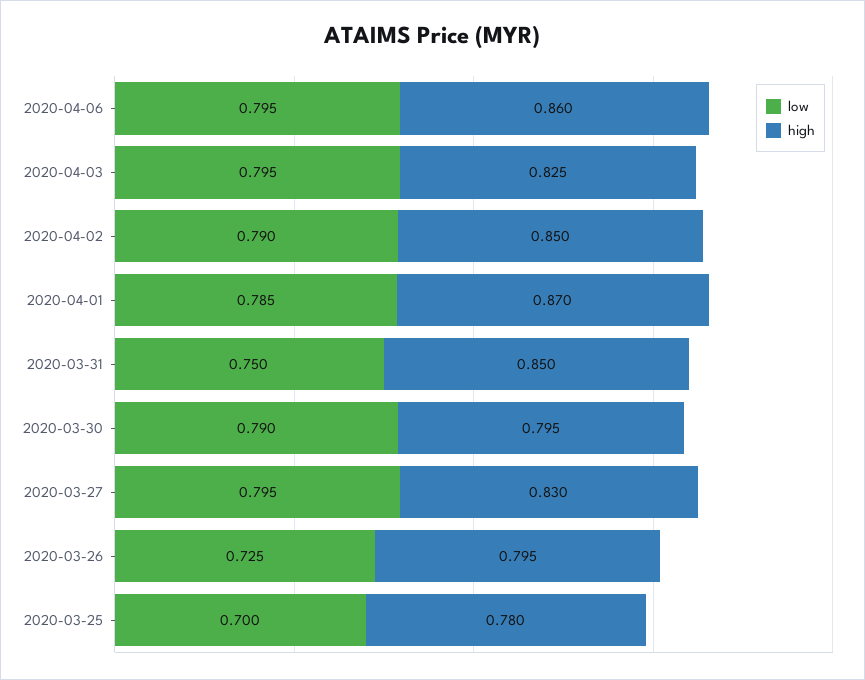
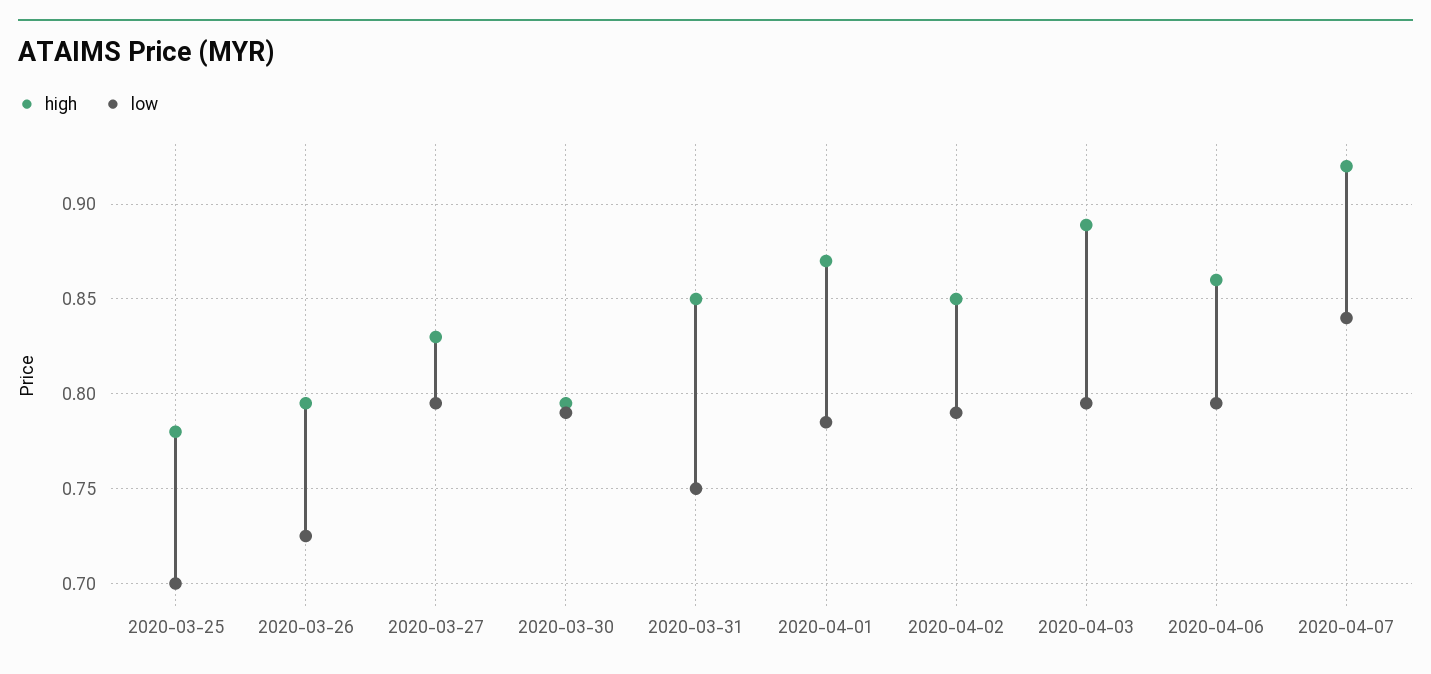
  {
    "low": {
      "2020-04-06": 0.795,
      "2020-04-03": 0.795,
      "2020-04-02": 0.79,
      "2020-04-01": 0.785,
      "2020-03-31": 0.75,
      "2020-03-30": 0.79,
      "2020-03-27": 0.795,
      "2020-03-26": 0.725,
-     "2020-03-25": 0.7
+     "2020-03-25": 0.7,
+     "2020-04-07": 0.84
    },
    "high": {
      "2020-04-06": 0.86,
-     "2020-04-03": 0.825,
+     "2020-04-03": 0.89,
      "2020-04-02": 0.85,
      "2020-04-01": 0.87,
      "2020-03-31": 0.85,
      "2020-03-30": 0.795,
      "2020-03-27": 0.83,
      "2020-03-26": 0.795,
-     "2020-03-25": 0.78
+     "2020-03-25": 0.78,
+     "2020-04-07": 0.92
    }
  }

